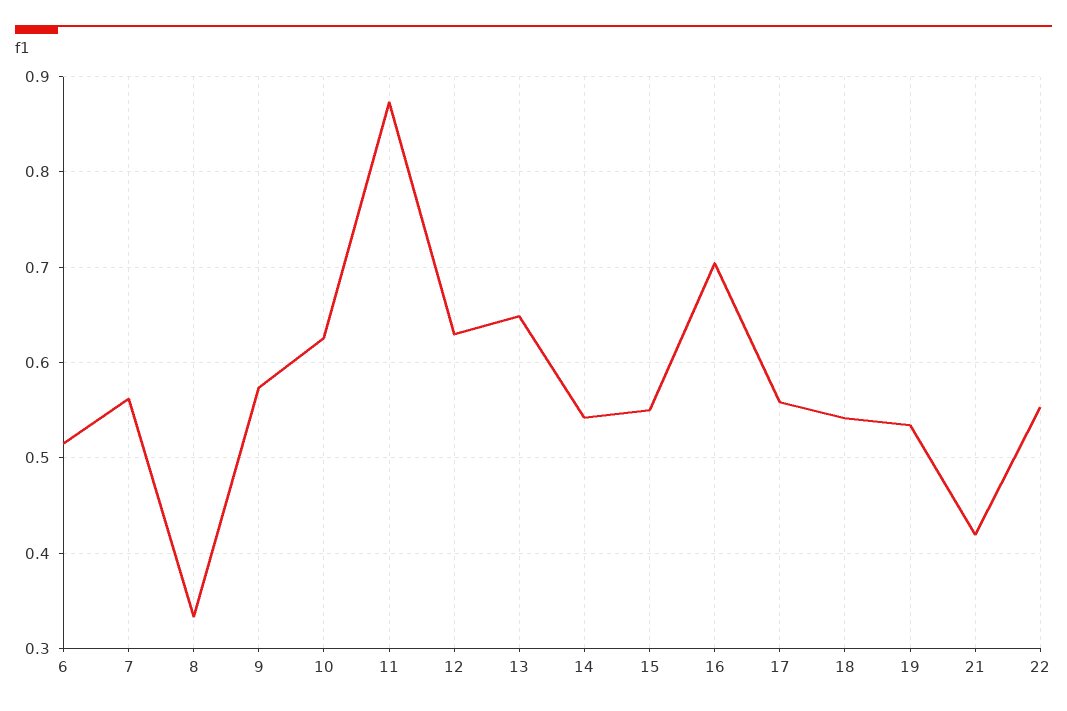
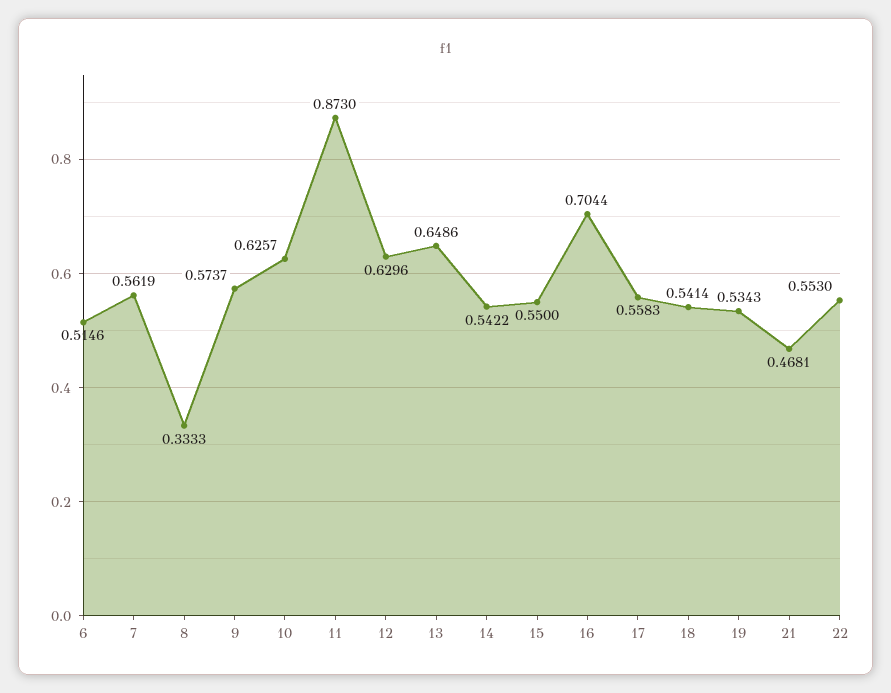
  {
    "6": 0.5146,
    "7": 0.5619,
    "8": 0.3333,
    "9": 0.5737,
    "10": 0.6257,
    "11": 0.873,
    "12": 0.6296,
    "13": 0.6486,
    "14": 0.5422,
    "15": 0.55,
    "16": 0.7044,
    "17": 0.5583,
    "18": 0.5414,
    "19": 0.5343,
-   "21": 0.42,
+   "21": 0.4681,
    "22": 0.553
  }

